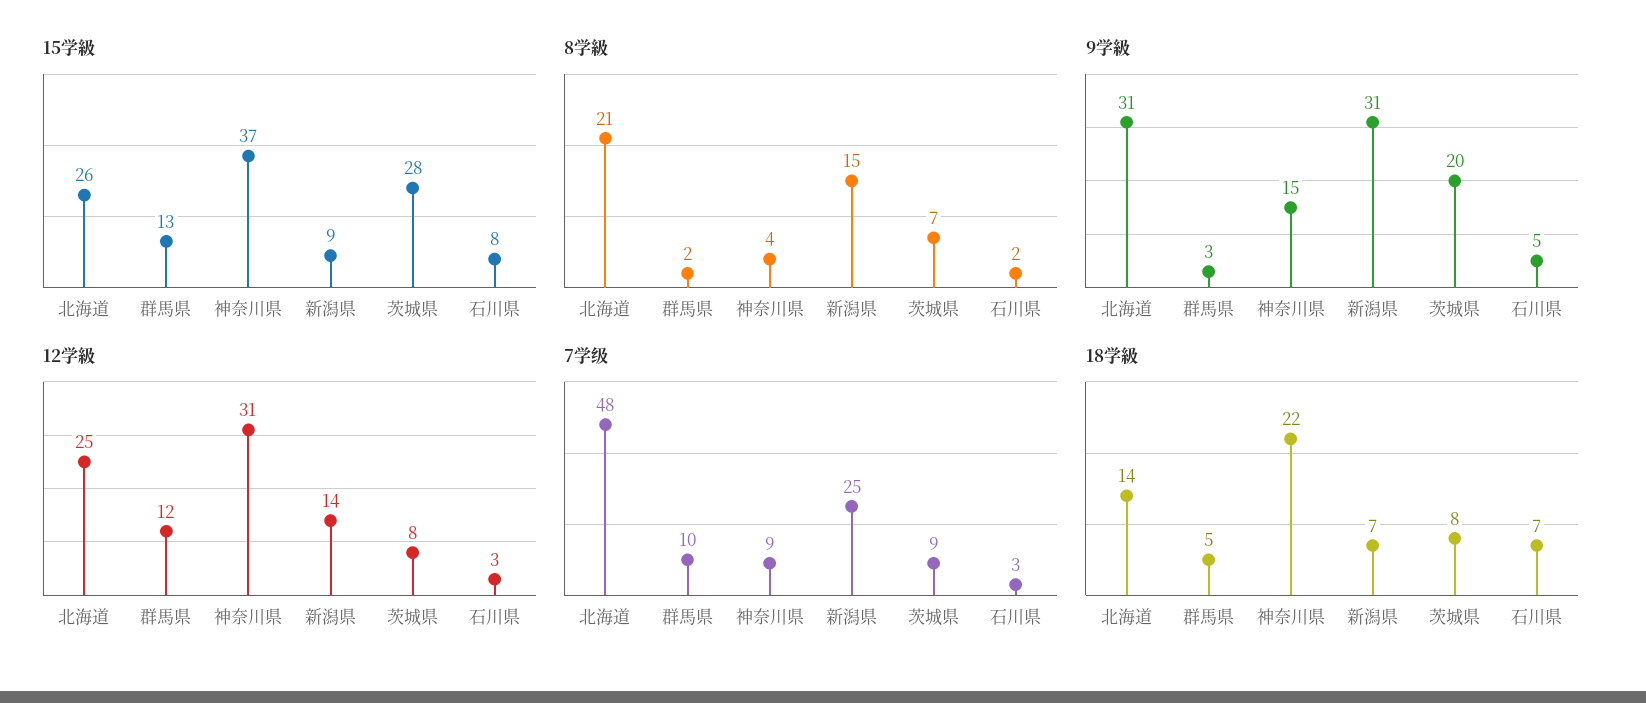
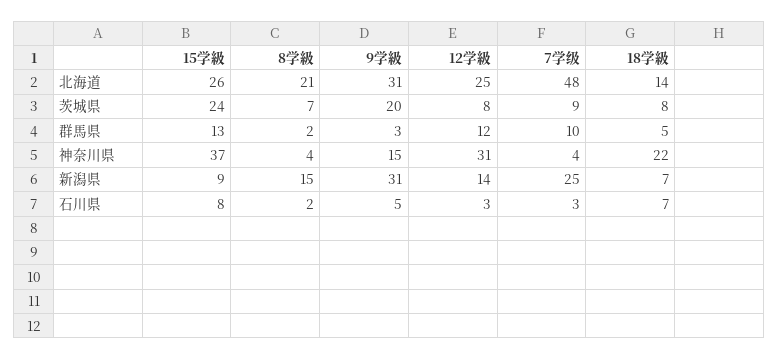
  {
    "15学級": {
      "北海道": 26,
      "群馬県": 13,
      "神奈川県": 37,
      "新潟県": 9,
-     "茨城県": 28,
+     "茨城県": 24,
      "石川県": 8
    },
    "8学級": {
      "北海道": 21,
      "群馬県": 2,
      "神奈川県": 4,
      "新潟県": 15,
      "茨城県": 7,
      "石川県": 2
    },
    "9学級": {
      "北海道": 31,
      "群馬県": 3,
      "神奈川県": 15,
      "新潟県": 31,
      "茨城県": 20,
      "石川県": 5
    },
    "12学級": {
      "北海道": 25,
      "群馬県": 12,
      "神奈川県": 31,
      "新潟県": 14,
      "茨城県": 8,
      "石川県": 3
    },
    "7学级": {
      "北海道": 48,
      "群馬県": 10,
-     "神奈川県": 9,
+     "神奈川県": 4,
      "新潟県": 25,
      "茨城県": 9,
      "石川県": 3
    },
    "18学級": {
      "北海道": 14,
      "群馬県": 5,
      "神奈川県": 22,
      "新潟県": 7,
      "茨城県": 8,
      "石川県": 7
    }
  }

